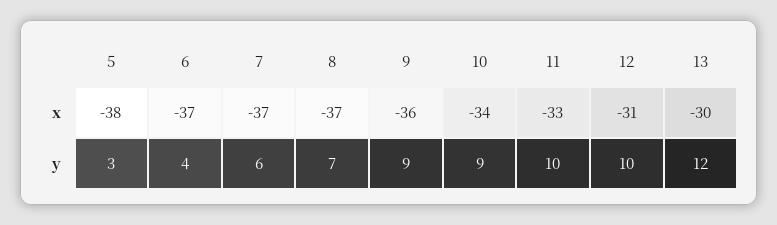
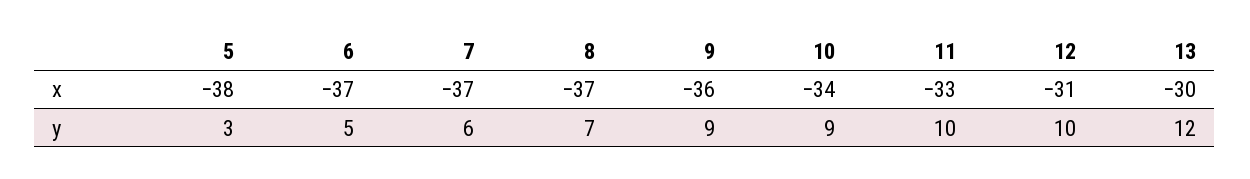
  {
    "5": {
      "x": -38,
      "y": 3
    },
    "6": {
      "x": -37,
-     "y": 4
+     "y": 5
    },
    "7": {
      "x": -37,
      "y": 6
    },
    "8": {
      "x": -37,
      "y": 7
    },
    "9": {
      "x": -36,
      "y": 9
    },
    "10": {
      "x": -34,
      "y": 9
    },
    "11": {
      "x": -33,
      "y": 10
    },
    "12": {
      "x": -31,
      "y": 10
    },
    "13": {
      "x": -30,
      "y": 12
    }
  }

